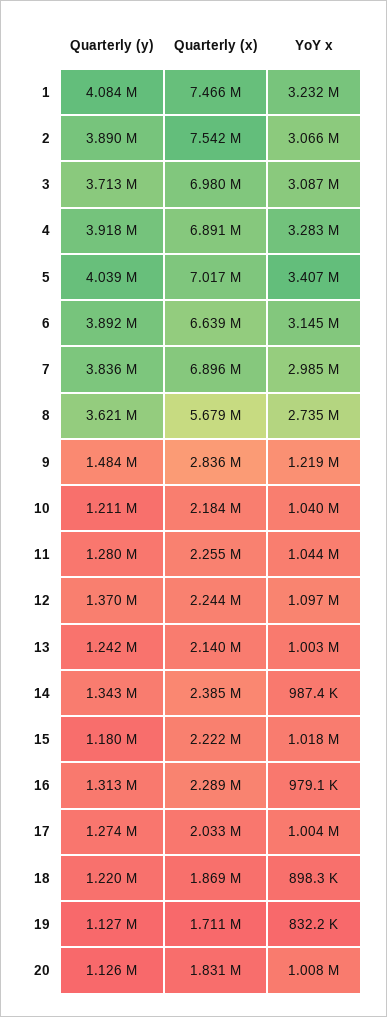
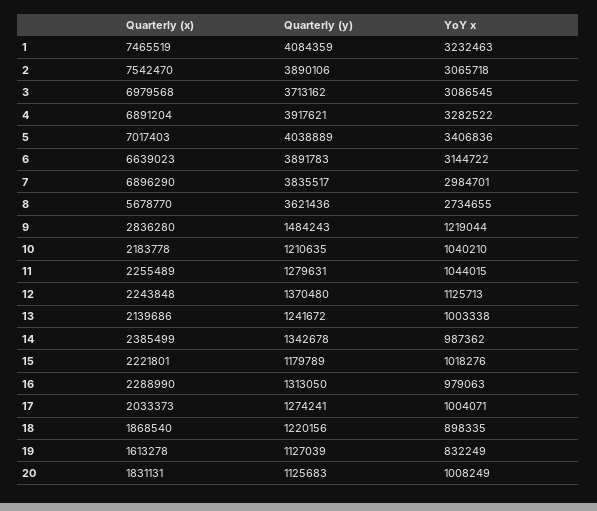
  {
    "Quarterly (y)": {
      "1": 4084359,
      "2": 3890106,
      "3": 3713162,
      "4": 3917621,
      "5": 4038889,
      "6": 3891783,
      "7": 3835517,
      "8": 3621436,
      "9": 1484243,
      "10": 1210635,
      "11": 1279631,
      "12": 1370480,
      "13": 1241672,
      "14": 1342678,
      "15": 1179789,
      "16": 1313050,
      "17": 1274241,
      "18": 1220156,
      "19": 1127039,
      "20": 1125683
    },
    "Quarterly (x)": {
      "1": 7465519,
      "2": 7542470,
      "3": 6979568,
      "4": 6891204,
      "5": 7017403,
      "6": 6639023,
      "7": 6896290,
      "8": 5678770,
      "9": 2836280,
      "10": 2183778,
      "11": 2255489,
      "12": 2243848,
      "13": 2139686,
      "14": 2385499,
      "15": 2221801,
      "16": 2288990,
      "17": 2033373,
      "18": 1868540,
-     "19": 1711000,
+     "19": 1613278,
      "20": 1831131
    },
    "YoY x": {
      "1": 3232463,
      "2": 3065718,
      "3": 3086545,
      "4": 3282522,
      "5": 3406836,
      "6": 3144722,
      "7": 2984701,
      "8": 2734655,
      "9": 1219044,
      "10": 1040210,
      "11": 1044015,
-     "12": 1097000,
+     "12": 1125713,
      "13": 1003338,
      "14": 987362,
      "15": 1018276,
      "16": 979063,
      "17": 1004071,
      "18": 898335,
      "19": 832249,
      "20": 1008249
    }
  }

